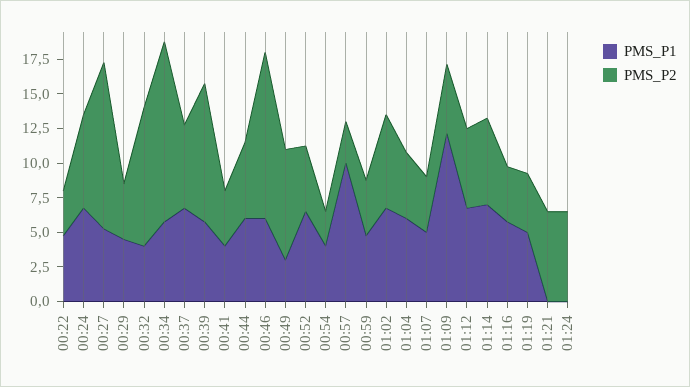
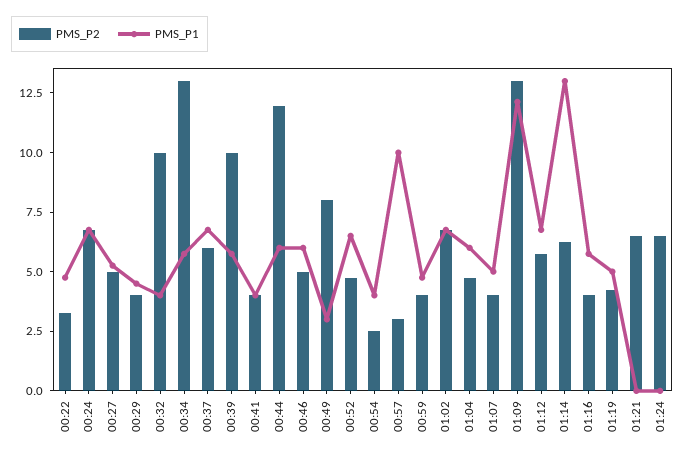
  {
    "PMS_P1": {
      "00:22": 5,
      "00:24": 7,
      "00:27": 5.5,
      "00:29": 4.5,
      "00:32": 4,
      "00:34": 6,
      "00:37": 7,
      "00:39": 6,
      "00:41": 4,
      "00:44": 6,
      "00:46": 6,
      "00:49": 3,
      "00:52": 6.5,
      "00:54": 4,
      "00:57": 10,
      "00:59": 5,
      "01:02": 7,
      "01:04": 6,
      "01:07": 5,
      "01:09": 12,
      "01:12": 7,
-     "01:14": 7.5,
+     "01:14": 13,
      "01:16": 6,
      "01:19": 5,
      "01:21": 0,
      "01:24": 0
    },
    "PMS_P2": {
      "00:22": 3.5,
      "00:24": 7,
-     "00:27": 12.5,
+     "00:27": 5,
      "00:29": 4,
      "00:32": 10,
      "00:34": 13,
      "00:37": 6,
      "00:39": 10,
      "00:41": 4,
-     "00:44": 5,
+     "00:44": 12,
-     "00:46": 12.5,
+     "00:46": 5,
      "00:49": 8,
      "00:52": 5,
      "00:54": 2.5,
      "00:57": 3,
      "00:59": 4,
      "01:02": 7,
      "01:04": 5,
      "01:07": 4,
-     "01:09": 5,
+     "01:09": 13,
      "01:12": 6,
      "01:14": 6.5,
      "01:16": 4,
      "01:19": 4.5,
      "01:21": 6.5,
      "01:24": 6.5
    }
  }

